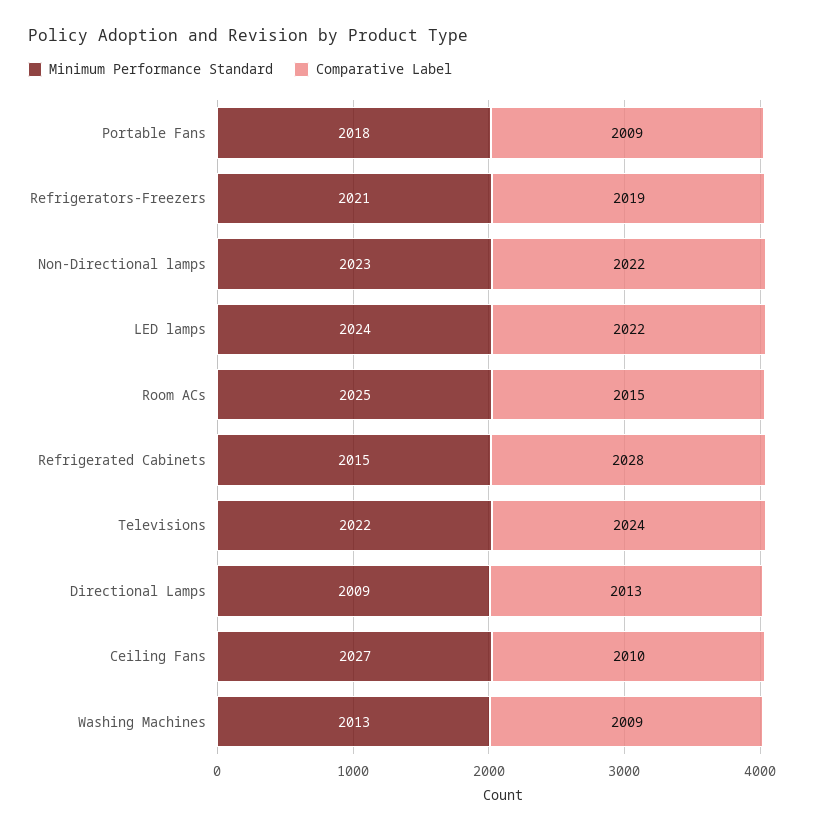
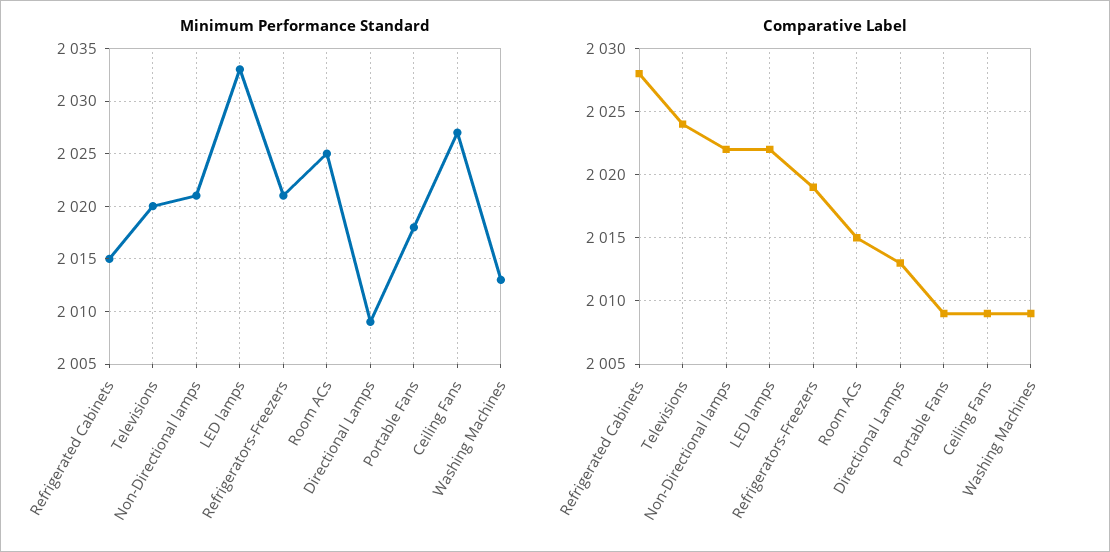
  {
    "Minimum Performance Standard": {
      "Portable Fans": 2018,
      "Refrigerators-Freezers": 2021,
-     "Non-Directional lamps": 2023,
+     "Non-Directional lamps": 2021,
-     "LED lamps": 2024,
+     "LED lamps": 2033,
      "Room ACs": 2025,
      "Refrigerated Cabinets": 2015,
-     "Televisions": 2022,
+     "Televisions": 2020,
      "Directional Lamps": 2009,
      "Ceiling Fans": 2027,
      "Washing Machines": 2013
    },
    "Comparative Label": {
      "Portable Fans": 2009,
      "Refrigerators-Freezers": 2019,
      "Non-Directional lamps": 2022,
      "LED lamps": 2022,
      "Room ACs": 2015,
      "Refrigerated Cabinets": 2028,
      "Televisions": 2024,
      "Directional Lamps": 2013,
-     "Ceiling Fans": 2010,
+     "Ceiling Fans": 2009,
      "Washing Machines": 2009
    }
  }

